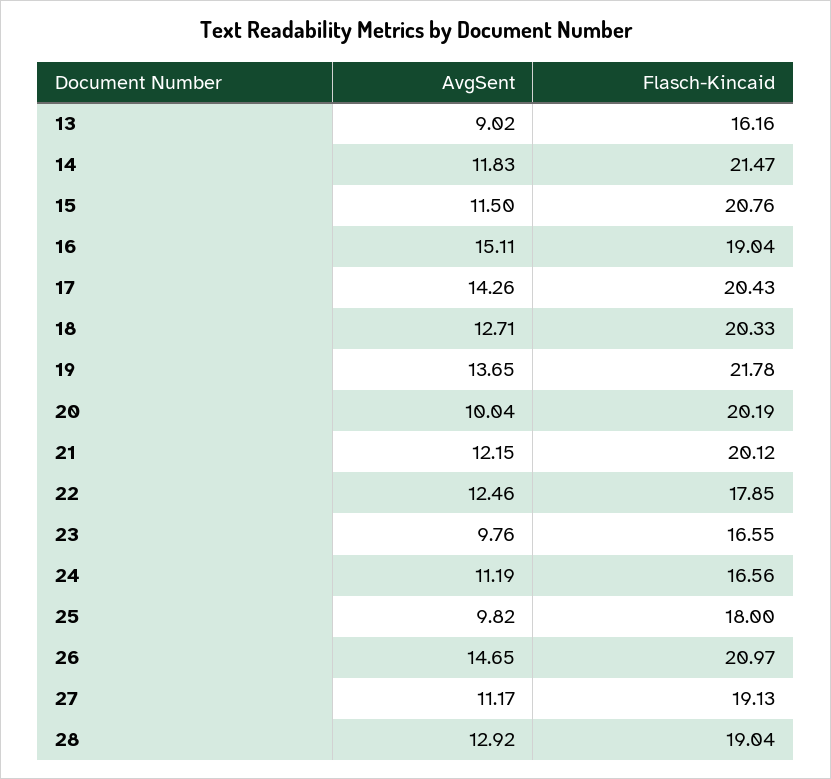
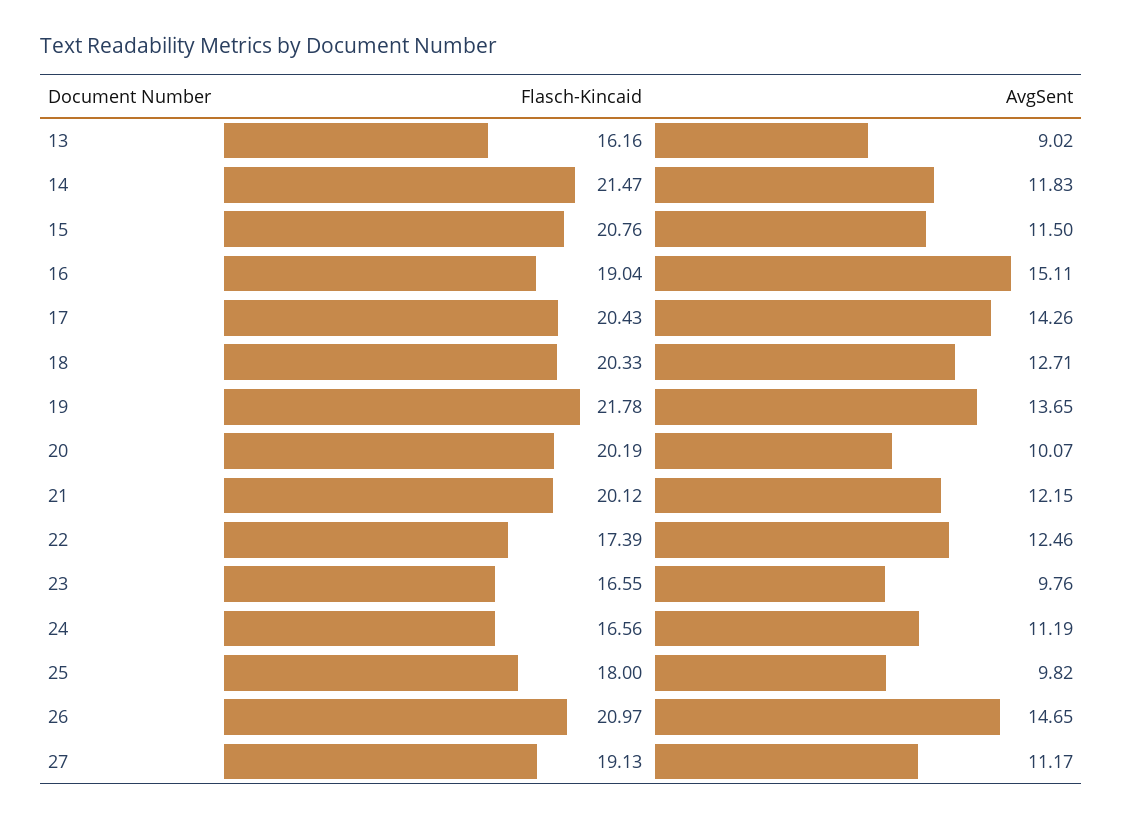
  {
    "AvgSent": {
      "13": 9.02,
      "14": 11.83,
      "15": 11.5,
      "16": 15.11,
      "17": 14.26,
      "18": 12.71,
      "19": 13.65,
-     "20": 10.04,
+     "20": 10.07,
      "21": 12.15,
      "22": 12.46,
      "23": 9.76,
      "24": 11.19,
      "25": 9.82,
      "26": 14.65,
-     "27": 11.17,
+     "27": 11.17
-     "28": 12.92
    },
    "Flasch-Kincaid": {
      "13": 16.16,
      "14": 21.47,
      "15": 20.76,
      "16": 19.04,
      "17": 20.43,
      "18": 20.33,
      "19": 21.78,
      "20": 20.19,
      "21": 20.12,
-     "22": 17.85,
+     "22": 17.39,
      "23": 16.55,
      "24": 16.56,
      "25": 18,
      "26": 20.97,
-     "27": 19.13,
+     "27": 19.13
-     "28": 19.04
    }
  }

